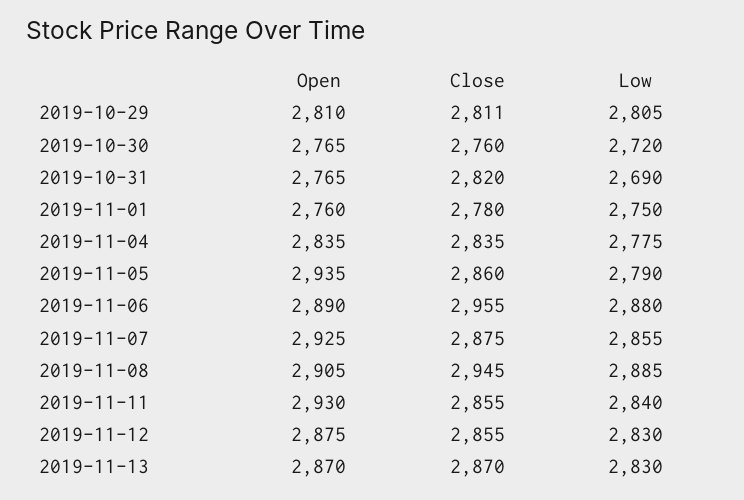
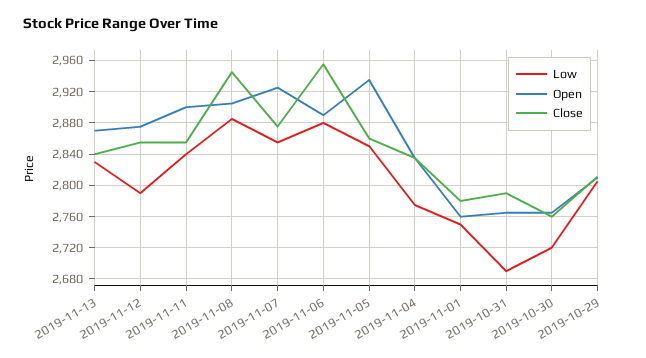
  {
    "Open": {
      "2019-10-29": 2810,
      "2019-10-30": 2765,
      "2019-10-31": 2765,
      "2019-11-01": 2760,
      "2019-11-04": 2835,
      "2019-11-05": 2935,
      "2019-11-06": 2890,
      "2019-11-07": 2925,
      "2019-11-08": 2905,
-     "2019-11-11": 2930,
+     "2019-11-11": 2900,
      "2019-11-12": 2875,
      "2019-11-13": 2870
    },
    "Close": {
      "2019-10-29": 2811,
      "2019-10-30": 2760,
-     "2019-10-31": 2820,
+     "2019-10-31": 2790,
      "2019-11-01": 2780,
      "2019-11-04": 2835,
      "2019-11-05": 2860,
      "2019-11-06": 2955,
      "2019-11-07": 2875,
      "2019-11-08": 2945,
      "2019-11-11": 2855,
      "2019-11-12": 2855,
-     "2019-11-13": 2870
+     "2019-11-13": 2840
    },
    "Low": {
      "2019-10-29": 2805,
      "2019-10-30": 2720,
      "2019-10-31": 2690,
      "2019-11-01": 2750,
      "2019-11-04": 2775,
-     "2019-11-05": 2790,
+     "2019-11-05": 2850,
      "2019-11-06": 2880,
      "2019-11-07": 2855,
      "2019-11-08": 2885,
      "2019-11-11": 2840,
-     "2019-11-12": 2830,
+     "2019-11-12": 2790,
      "2019-11-13": 2830
    }
  }

